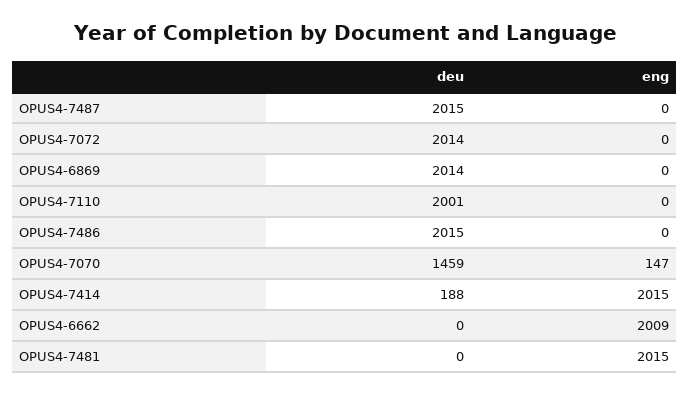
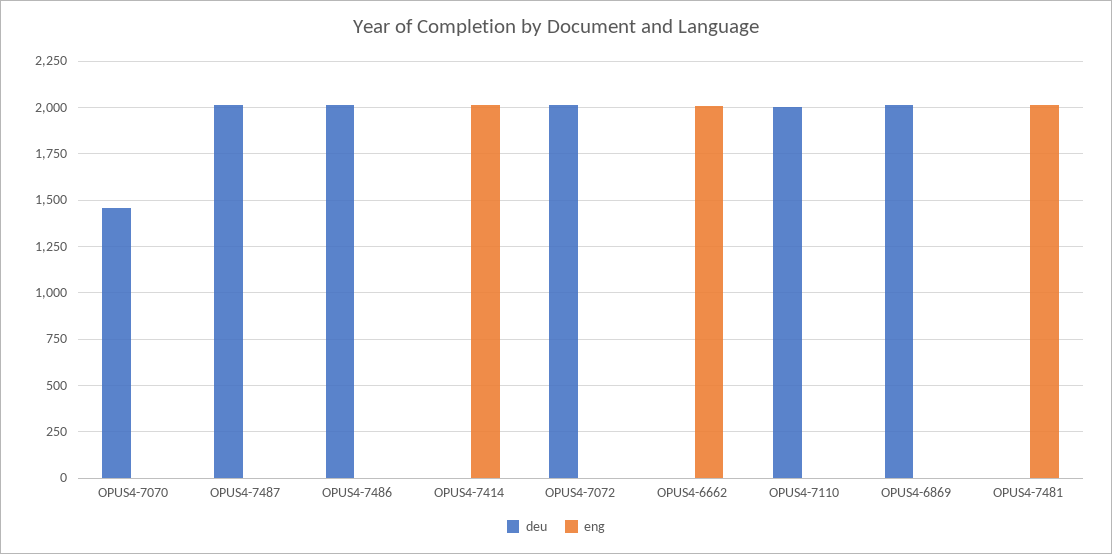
  {
    "deu": {
      "OPUS4-7487": 2015,
      "OPUS4-7072": 2014,
      "OPUS4-6869": 2014,
      "OPUS4-7110": 2001,
      "OPUS4-7486": 2015,
      "OPUS4-7070": 1459,
-     "OPUS4-7414": 188,
+     "OPUS4-7414": 0,
      "OPUS4-6662": 0,
      "OPUS4-7481": 0
    },
    "eng": {
      "OPUS4-7487": 0,
      "OPUS4-7072": 0,
      "OPUS4-6869": 0,
      "OPUS4-7110": 0,
      "OPUS4-7486": 0,
-     "OPUS4-7070": 147,
+     "OPUS4-7070": 0,
      "OPUS4-7414": 2015,
      "OPUS4-6662": 2009,
      "OPUS4-7481": 2015
    }
  }

